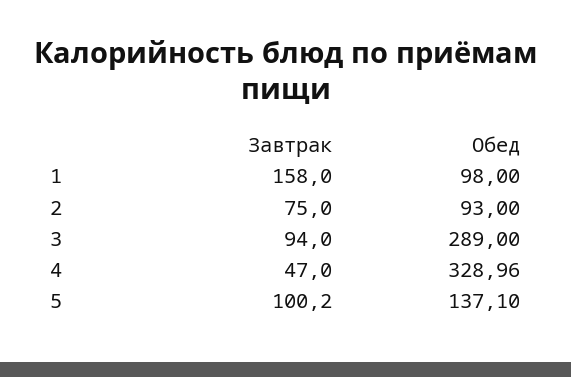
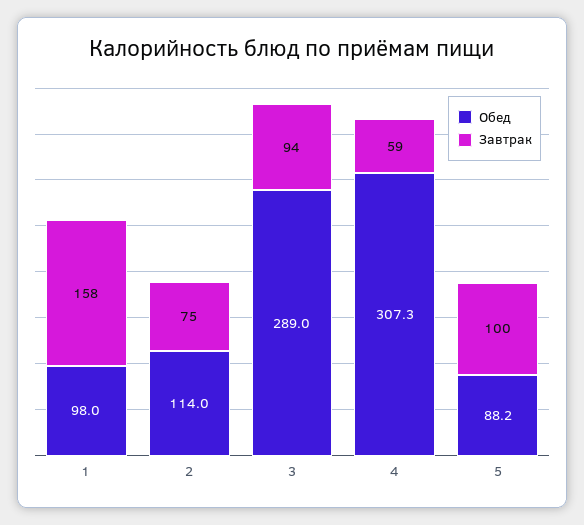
  {
    "Завтрак": {
      "1": 158,
      "2": 75,
      "3": 94,
-     "4": 47,
+     "4": 59,
      "5": 100.2
    },
    "Обед": {
      "1": 98,
-     "2": 93,
+     "2": 114,
      "3": 289,
-     "4": 328.96,
+     "4": 307.3,
-     "5": 137.1
+     "5": 88.2
    }
  }

